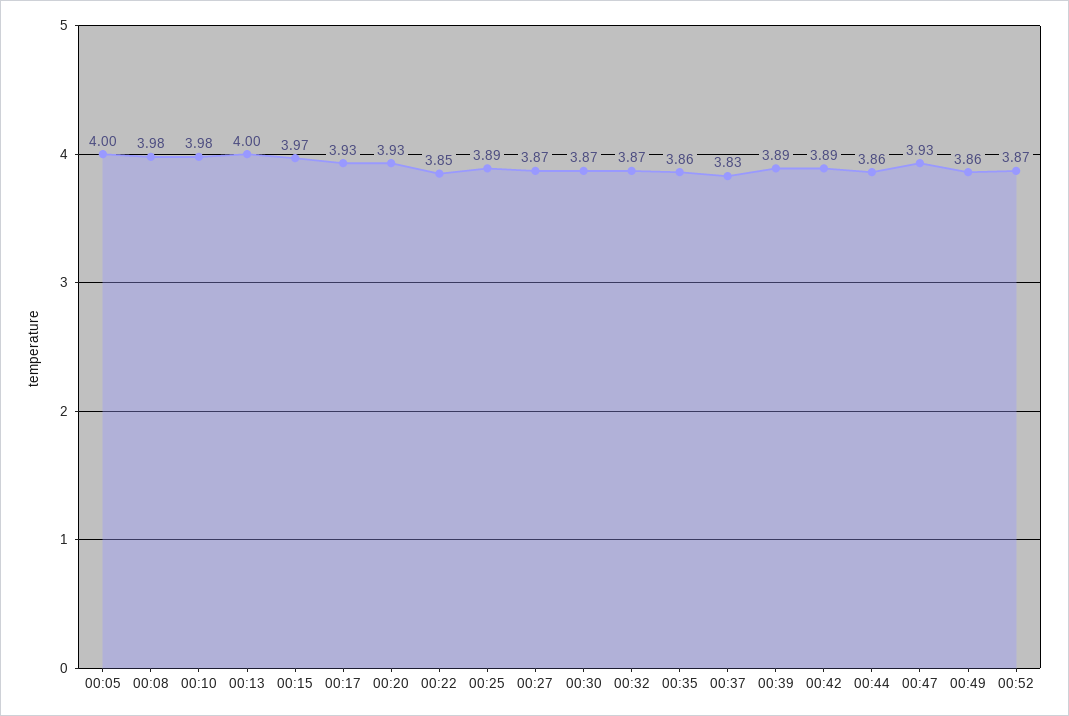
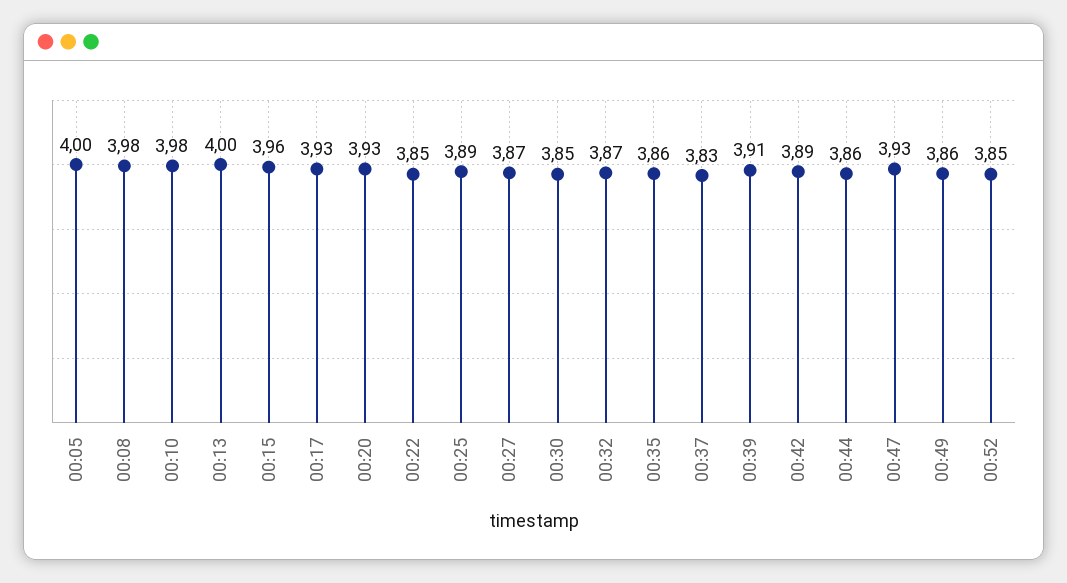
  {
    "00:05": 4,
    "00:08": 3.98,
    "00:10": 3.98,
    "00:13": 4,
-   "00:15": 3.97,
+   "00:15": 3.96,
    "00:17": 3.93,
    "00:20": 3.93,
    "00:22": 3.85,
    "00:25": 3.89,
    "00:27": 3.87,
-   "00:30": 3.87,
+   "00:30": 3.85,
    "00:32": 3.87,
    "00:35": 3.86,
    "00:37": 3.83,
-   "00:39": 3.89,
+   "00:39": 3.91,
    "00:42": 3.89,
    "00:44": 3.86,
    "00:47": 3.93,
    "00:49": 3.86,
-   "00:52": 3.87
+   "00:52": 3.85
  }

